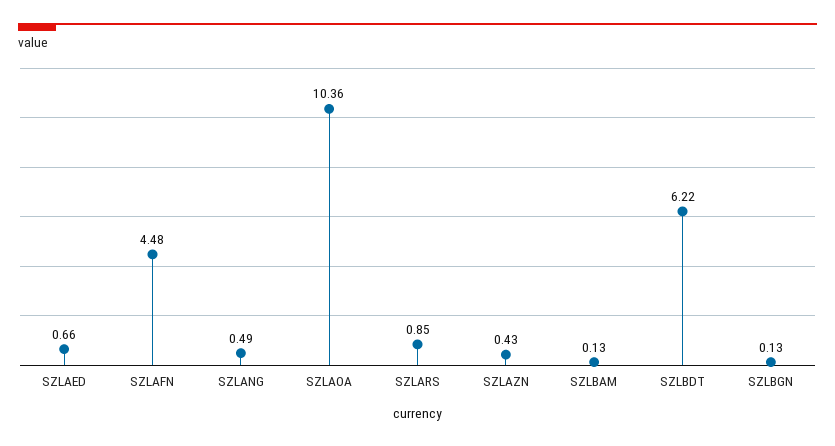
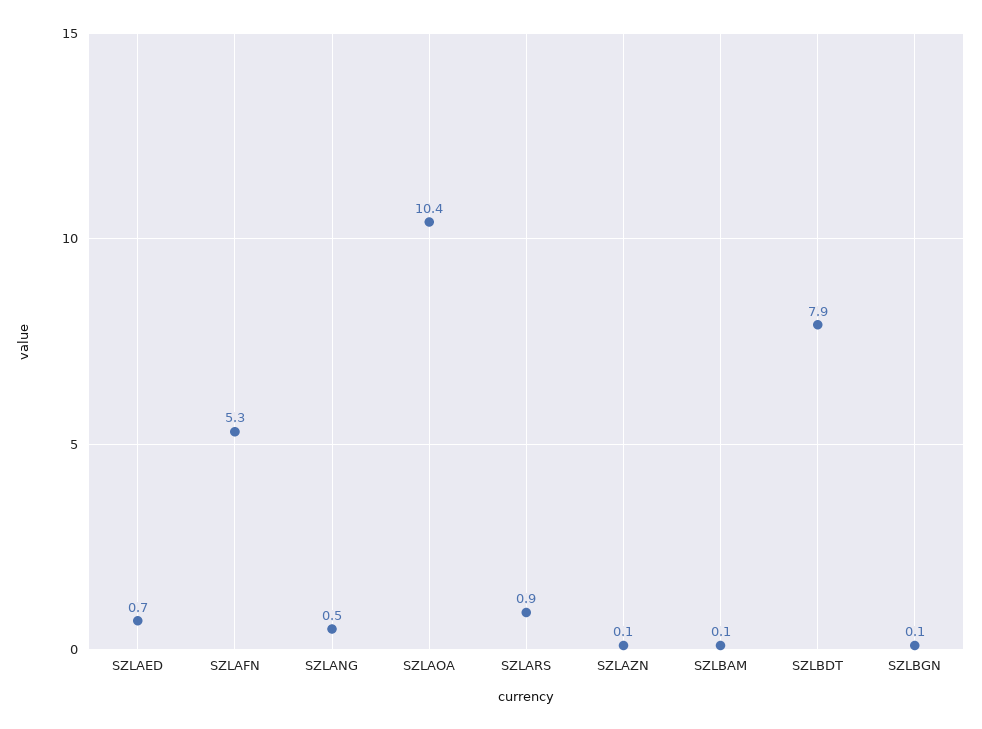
  {
    "SZLAED": 0.66,
-   "SZLAFN": 4.48,
+   "SZLAFN": 5.3,
    "SZLANG": 0.49,
    "SZLAOA": 10.36,
    "SZLARS": 0.85,
-   "SZLAZN": 0.43,
+   "SZLAZN": 0.1,
    "SZLBAM": 0.13,
-   "SZLBDT": 6.22,
+   "SZLBDT": 7.9,
    "SZLBGN": 0.13
  }

